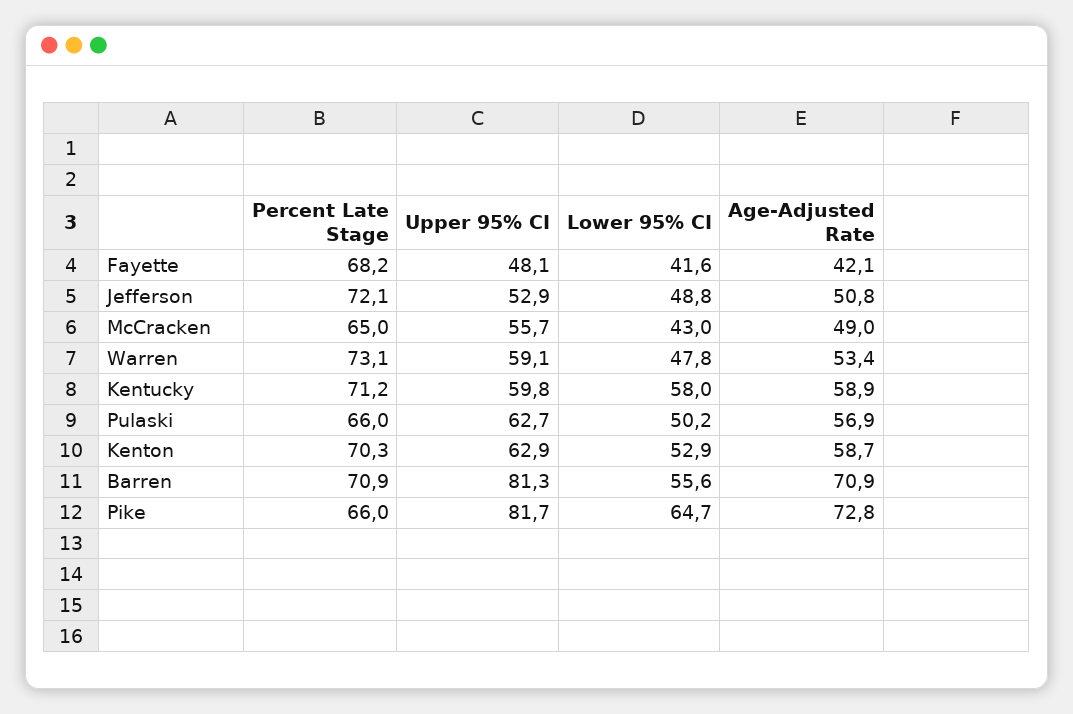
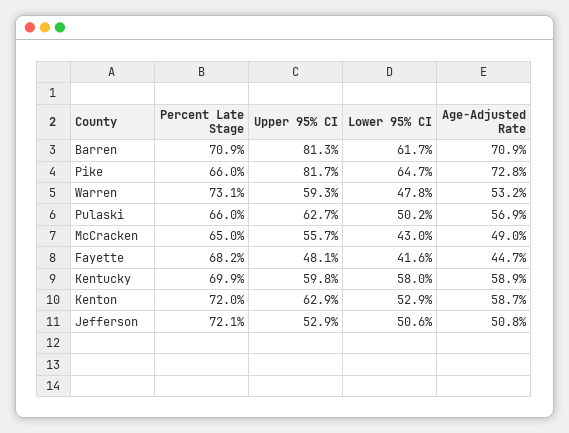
  {
    "Percent Late Stage": {
      "Fayette": 68.2,
      "Jefferson": 72.1,
      "McCracken": 65,
      "Warren": 73.1,
-     "Kentucky": 71.2,
+     "Kentucky": 69.9,
      "Pulaski": 66,
-     "Kenton": 70.3,
+     "Kenton": 72,
      "Barren": 70.9,
      "Pike": 66
    },
    "Upper 95% CI": {
      "Fayette": 48.1,
      "Jefferson": 52.9,
      "McCracken": 55.7,
-     "Warren": 59.1,
+     "Warren": 59.3,
      "Kentucky": 59.8,
      "Pulaski": 62.7,
      "Kenton": 62.9,
      "Barren": 81.3,
      "Pike": 81.7
    },
    "Lower 95% CI": {
      "Fayette": 41.6,
-     "Jefferson": 48.8,
+     "Jefferson": 50.6,
      "McCracken": 43,
      "Warren": 47.8,
      "Kentucky": 58,
      "Pulaski": 50.2,
      "Kenton": 52.9,
-     "Barren": 55.6,
+     "Barren": 61.7,
      "Pike": 64.7
    },
    "Age-Adjusted Rate": {
-     "Fayette": 42.1,
+     "Fayette": 44.7,
      "Jefferson": 50.8,
      "McCracken": 49,
-     "Warren": 53.4,
+     "Warren": 53.2,
      "Kentucky": 58.9,
      "Pulaski": 56.9,
      "Kenton": 58.7,
      "Barren": 70.9,
      "Pike": 72.8
    }
  }

